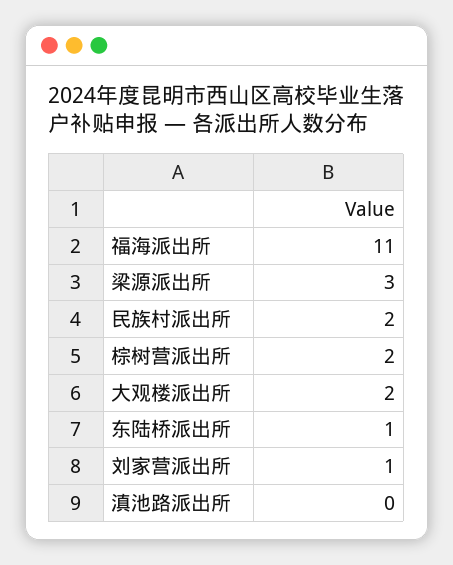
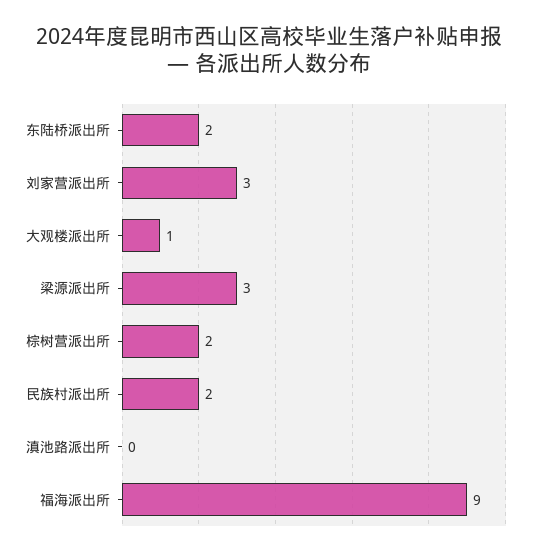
  {
-   "福海派出所": 11,
+   "福海派出所": 9,
    "梁源派出所": 3,
    "民族村派出所": 2,
    "棕树营派出所": 2,
-   "大观楼派出所": 2,
+   "大观楼派出所": 1,
-   "东陆桥派出所": 1,
+   "东陆桥派出所": 2,
-   "刘家营派出所": 1,
+   "刘家营派出所": 3,
    "滇池路派出所": 0
  }

